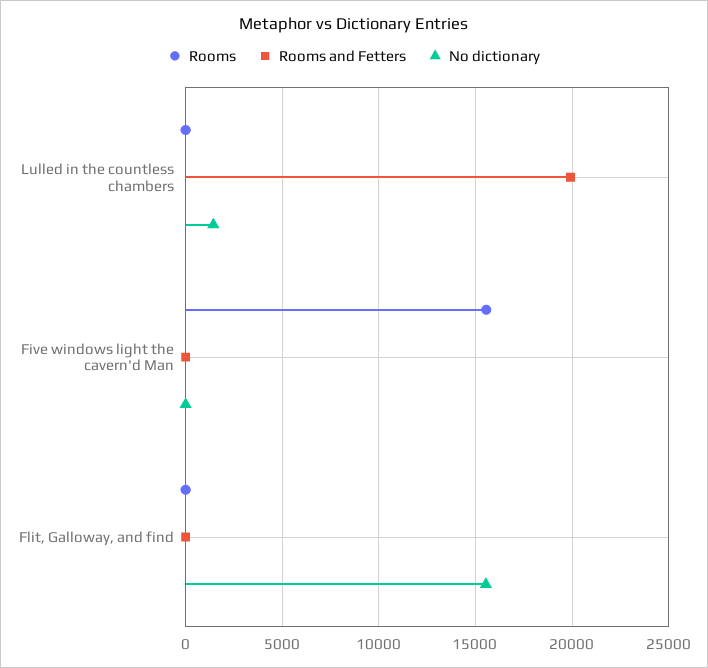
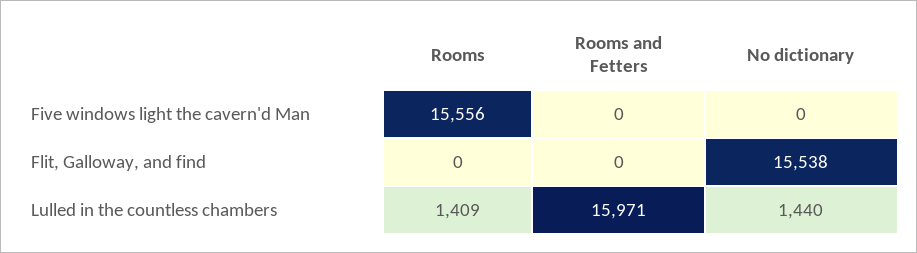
  {
    "Rooms": {
-     "Lulled in the countless chambers": 0,
+     "Lulled in the countless chambers": 1409,
      "Five windows light the cavern'd Man": 15556,
      "Flit, Galloway, and find": 0
    },
    "Rooms and Fetters": {
-     "Lulled in the countless chambers": 20000,
+     "Lulled in the countless chambers": 15971,
      "Five windows light the cavern'd Man": 0,
      "Flit, Galloway, and find": 0
    },
    "No dictionary": {
      "Lulled in the countless chambers": 1440,
      "Five windows light the cavern'd Man": 0,
      "Flit, Galloway, and find": 15538
    }
  }

